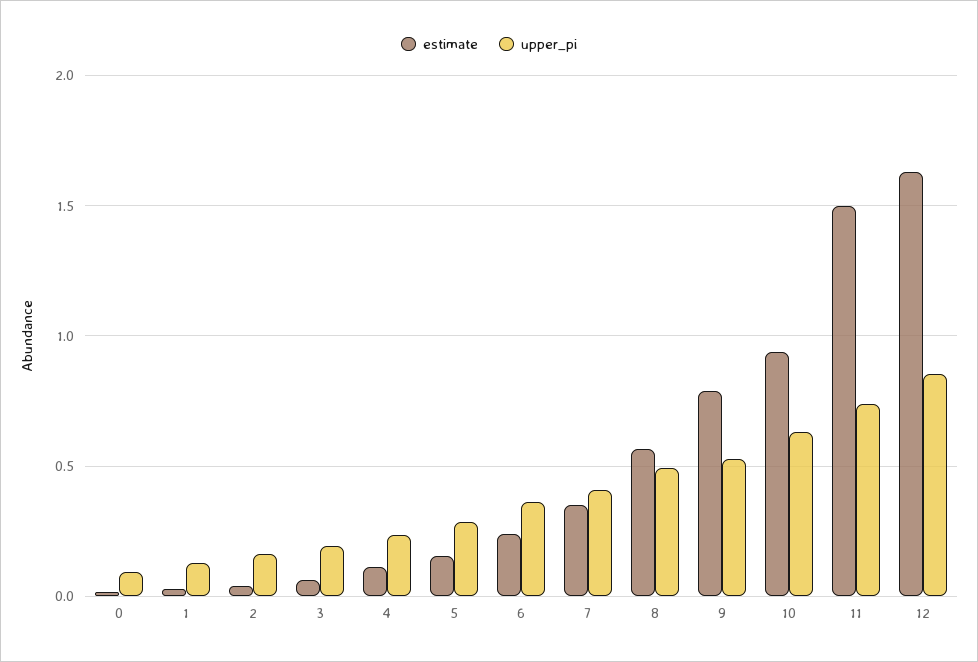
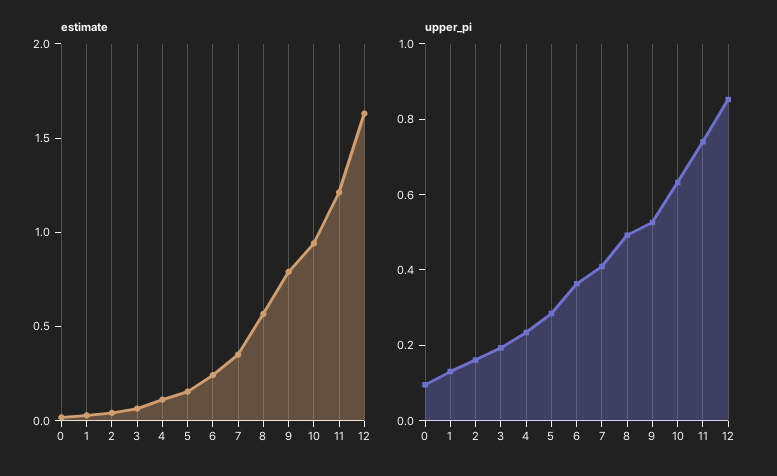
  {
    "estimate": {
      "0": 0,
      "1": 0.05,
      "2": 0.05,
      "3": 0.05,
      "4": 0.1,
      "5": 0.15,
      "6": 0.25,
      "7": 0.35,
      "8": 0.55,
      "9": 0.8,
      "10": 0.95,
-     "11": 1.5,
+     "11": 1.2,
      "12": 1.65
    },
    "upper_pi": {
      "0": 0.1,
      "1": 0.15,
      "2": 0.15,
      "3": 0.2,
      "4": 0.25,
      "5": 0.3,
      "6": 0.35,
      "7": 0.4,
      "8": 0.5,
      "9": 0.55,
      "10": 0.65,
      "11": 0.75,
      "12": 0.85
    }
  }

